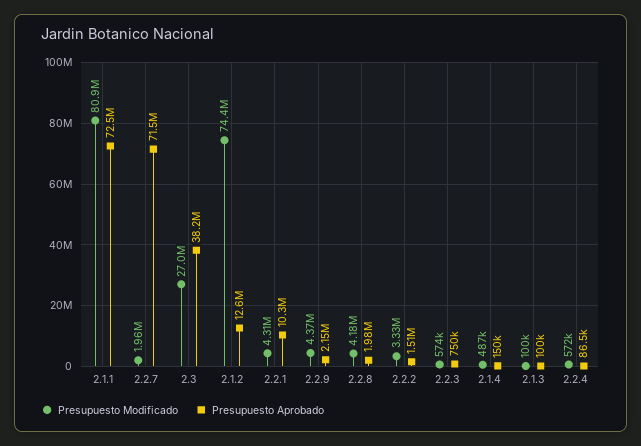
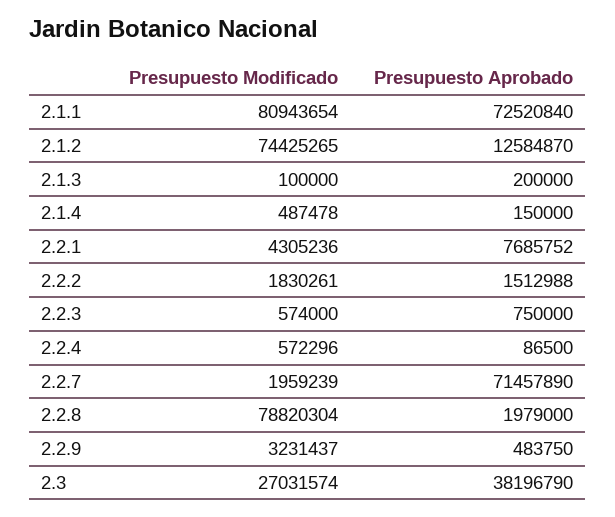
  {
    "Presupuesto Modificado": {
      "2.1.1": 80943654,
      "2.2.7": 1959239,
      "2.3": 27031574,
      "2.1.2": 74425265,
      "2.2.1": 4305236,
-     "2.2.9": 4370000,
+     "2.2.9": 3231437,
-     "2.2.8": 4180000,
+     "2.2.8": 78820304,
-     "2.2.2": 3330000,
+     "2.2.2": 1830261,
      "2.2.3": 574000,
      "2.1.4": 487478,
      "2.1.3": 100000,
      "2.2.4": 572296
    },
    "Presupuesto Aprobado": {
      "2.1.1": 72520840,
      "2.2.7": 71457890,
      "2.3": 38196790,
      "2.1.2": 12584870,
-     "2.2.1": 10300000,
+     "2.2.1": 7685752,
-     "2.2.9": 2150000,
+     "2.2.9": 483750,
      "2.2.8": 1979000,
      "2.2.2": 1512988,
      "2.2.3": 750000,
      "2.1.4": 150000,
-     "2.1.3": 100000,
+     "2.1.3": 200000,
      "2.2.4": 86500
    }
  }

